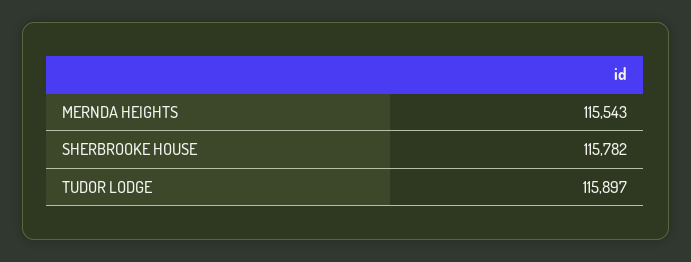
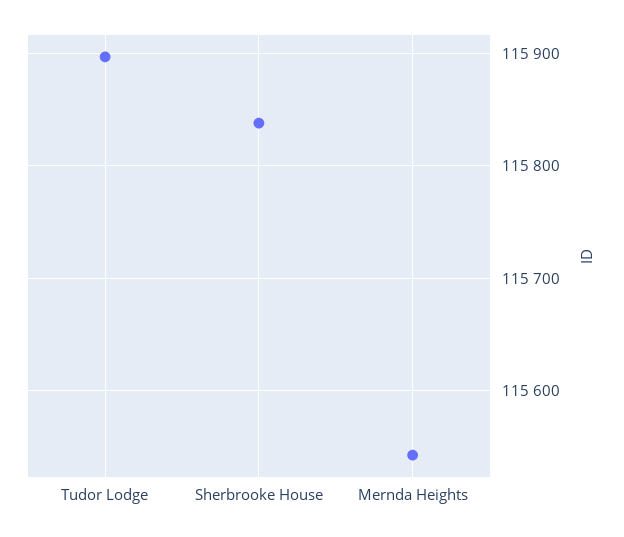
  {
    "MERNDA HEIGHTS": 115543,
-   "SHERBROOKE HOUSE": 115782,
+   "SHERBROOKE HOUSE": 115840,
    "TUDOR LODGE": 115897
  }

